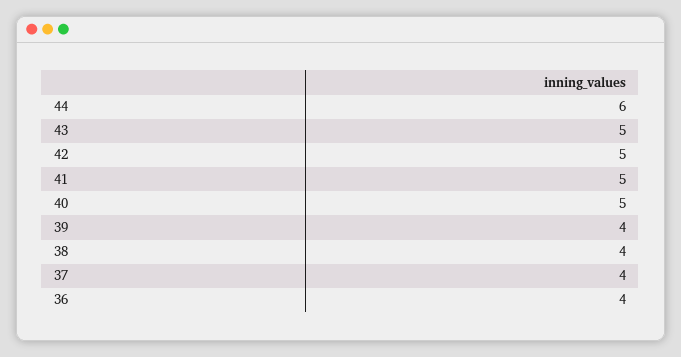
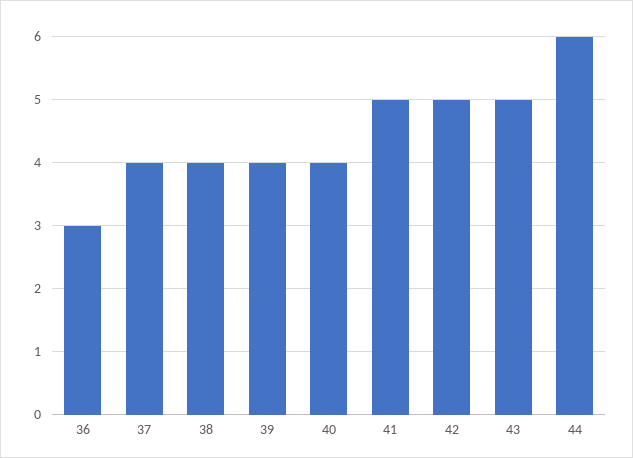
  {
    "44": 6,
    "43": 5,
    "42": 5,
    "41": 5,
-   "40": 5,
+   "40": 4,
    "39": 4,
    "38": 4,
    "37": 4,
-   "36": 4
+   "36": 3
  }

